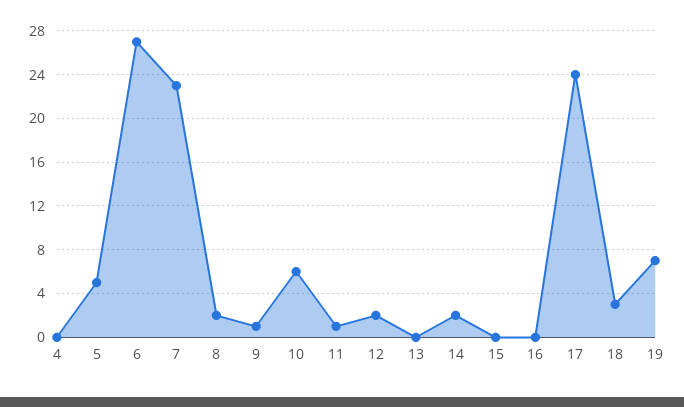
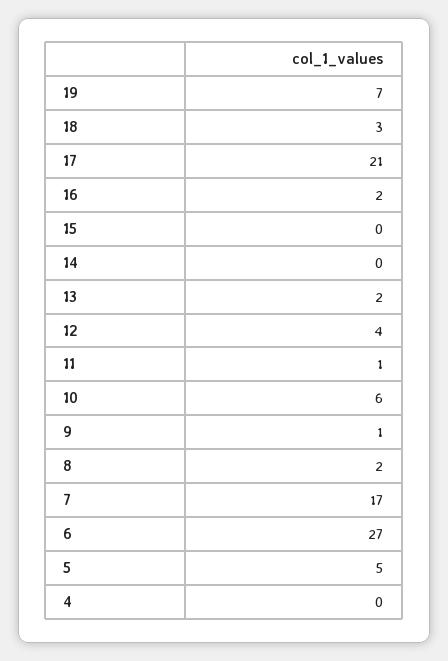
  {
    "4": 0,
    "5": 5,
    "6": 27,
-   "7": 23,
+   "7": 17,
    "8": 2,
    "9": 1,
    "10": 6,
    "11": 1,
-   "12": 2,
+   "12": 4,
-   "13": 0,
+   "13": 2,
-   "14": 2,
+   "14": 0,
    "15": 0,
-   "16": 0,
+   "16": 2,
-   "17": 24,
+   "17": 21,
    "18": 3,
    "19": 7
  }

